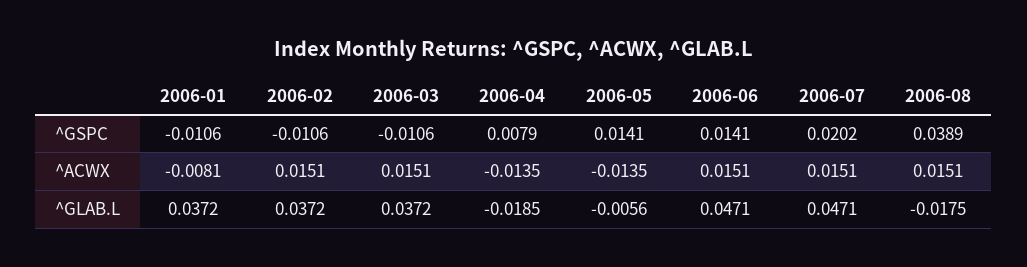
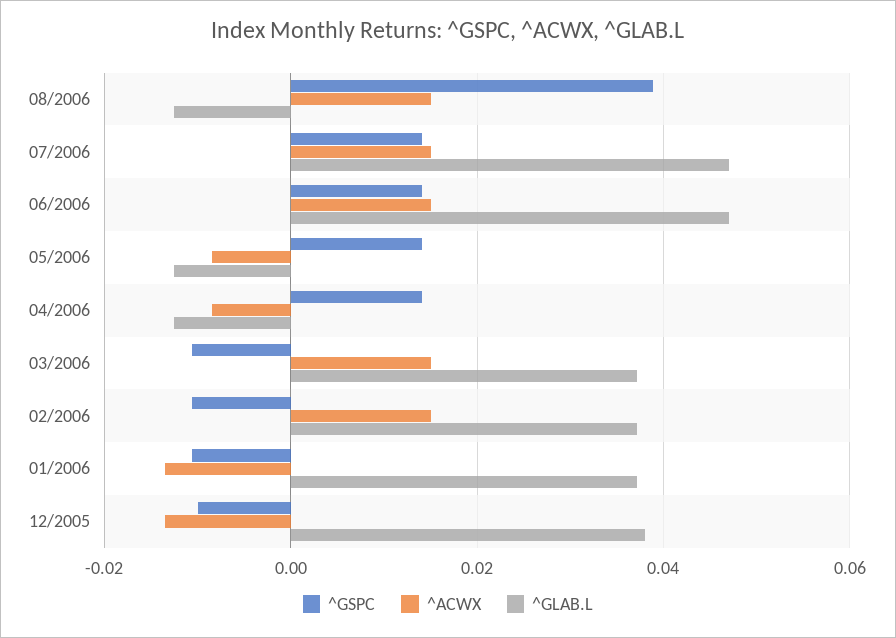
  {
    "^GSPC": {
      "2006-01": -0.0106,
      "2006-02": -0.0106,
      "2006-03": -0.0106,
-     "2006-04": 0.0079,
+     "2006-04": 0.014,
      "2006-05": 0.0141,
      "2006-06": 0.0141,
-     "2006-07": 0.0202,
+     "2006-07": 0.014,
-     "2006-08": 0.0389
+     "2006-08": 0.0389,
+     "12/2005": -0.01
    },
    "^ACWX": {
-     "2006-01": -0.0081,
+     "2006-01": -0.014,
      "2006-02": 0.0151,
      "2006-03": 0.0151,
-     "2006-04": -0.0135,
+     "2006-04": -0.008,
-     "2006-05": -0.0135,
+     "2006-05": -0.008,
      "2006-06": 0.0151,
      "2006-07": 0.0151,
-     "2006-08": 0.0151
+     "2006-08": 0.0151,
+     "12/2005": -0.014
    },
    "^GLAB.L": {
      "2006-01": 0.0372,
      "2006-02": 0.0372,
      "2006-03": 0.0372,
-     "2006-04": -0.0185,
+     "2006-04": -0.012,
-     "2006-05": -0.0056,
+     "2006-05": -0.012,
      "2006-06": 0.0471,
      "2006-07": 0.0471,
-     "2006-08": -0.0175
+     "2006-08": -0.012,
+     "12/2005": 0.038
    }
  }

